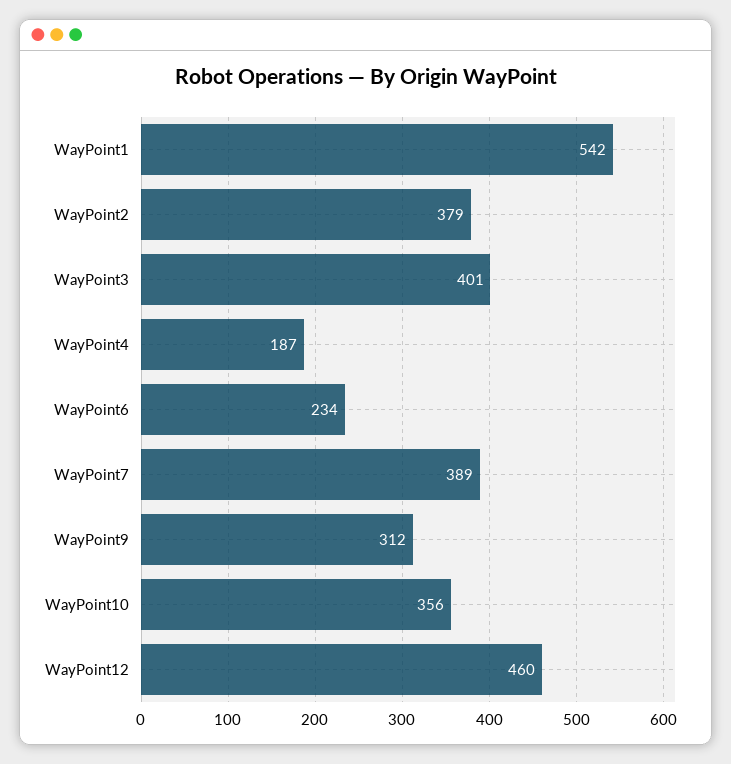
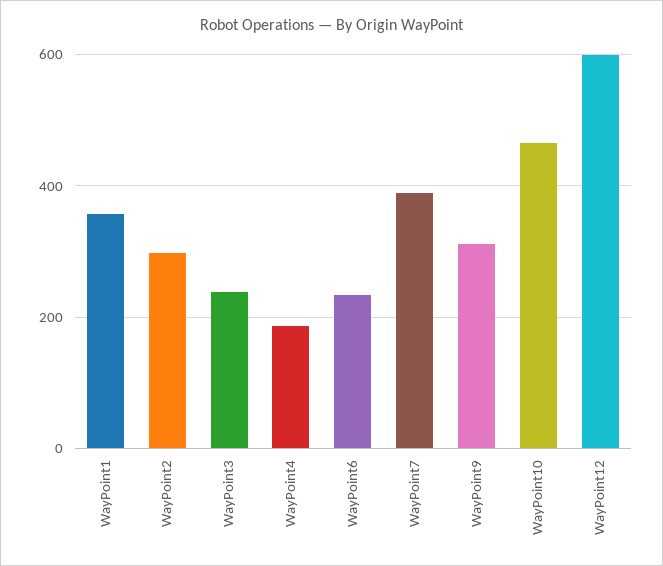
  {
-   "WayPoint1": 542,
+   "WayPoint1": 360,
-   "WayPoint2": 379,
+   "WayPoint2": 300,
-   "WayPoint3": 401,
+   "WayPoint3": 240,
    "WayPoint4": 187,
    "WayPoint6": 234,
    "WayPoint7": 389,
    "WayPoint9": 312,
-   "WayPoint10": 356,
+   "WayPoint10": 460,
-   "WayPoint12": 460
+   "WayPoint12": 600
  }

